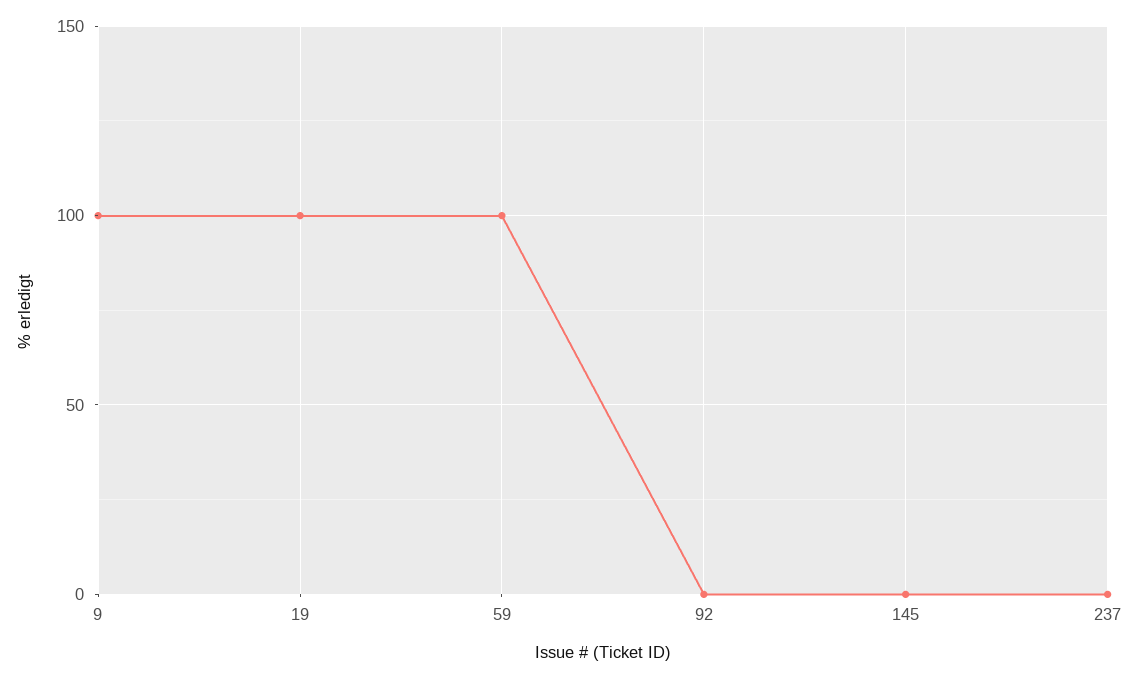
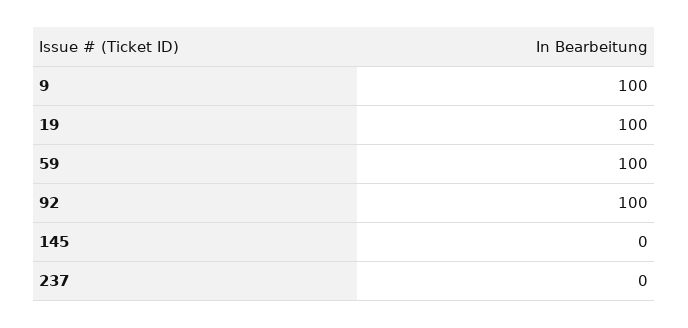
  {
    "9": 100,
    "19": 100,
    "59": 100,
-   "92": 0,
+   "92": 100,
    "145": 0,
    "237": 0
  }

